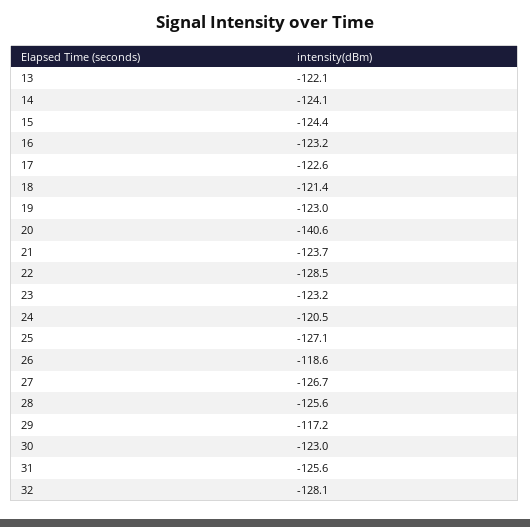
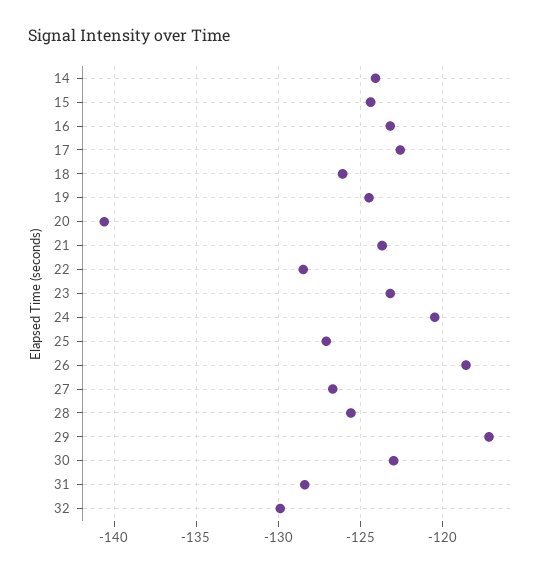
  {
-   "13": -122.1,
    "14": -124.1,
    "15": -124.4,
    "16": -123.2,
    "17": -122.6,
-   "18": -121.4,
+   "18": -126,
-   "19": -123,
+   "19": -124.5,
    "20": -140.6,
    "21": -123.7,
    "22": -128.5,
    "23": -123.2,
    "24": -120.5,
    "25": -127.1,
    "26": -118.6,
    "27": -126.7,
    "28": -125.6,
    "29": -117.2,
    "30": -123,
-   "31": -125.6,
+   "31": -128.5,
-   "32": -128.1
+   "32": -130
  }

